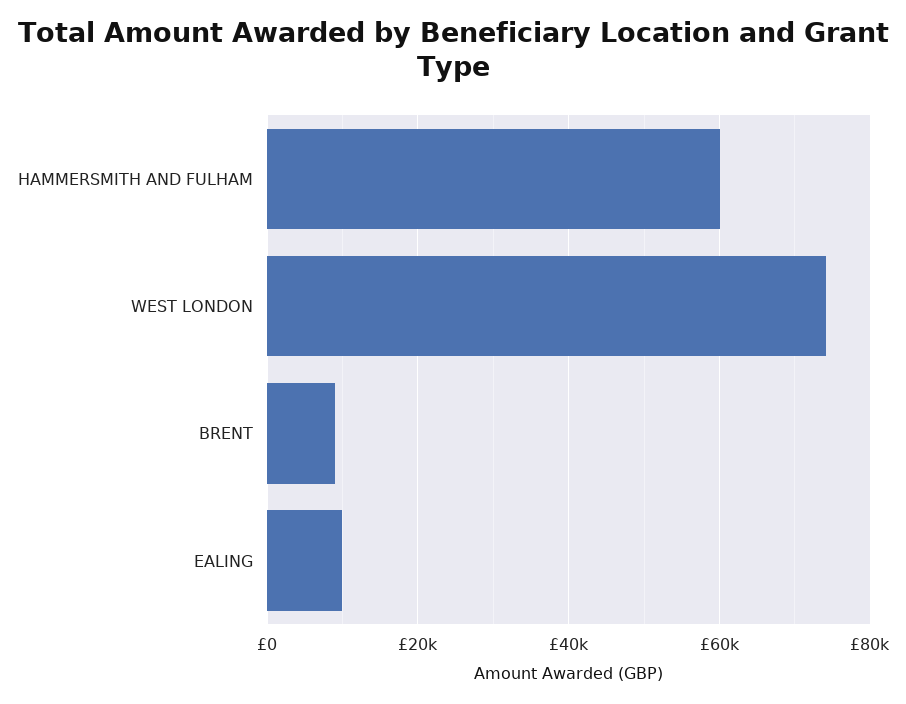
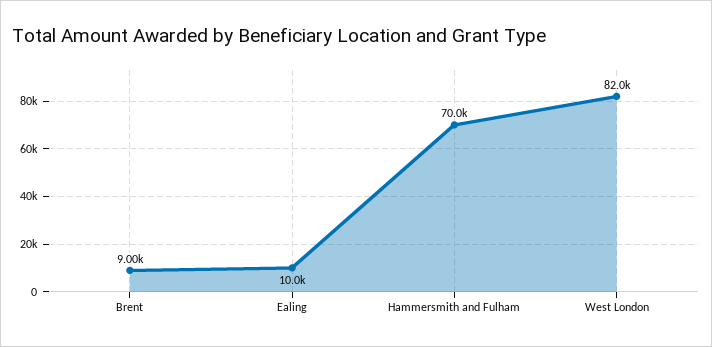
  {
-   "HAMMERSMITH AND FULHAM": 60000,
+   "HAMMERSMITH AND FULHAM": 70000,
-   "WEST LONDON": 74000,
+   "WEST LONDON": 82000,
    "BRENT": 9000,
    "EALING": 10000
  }

